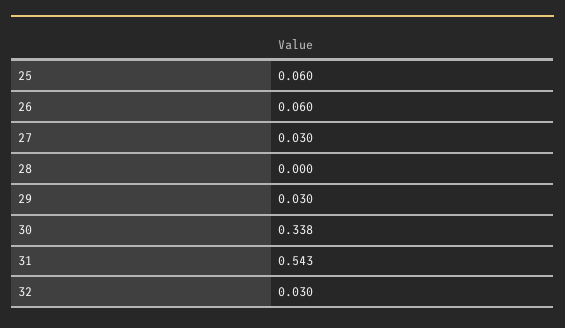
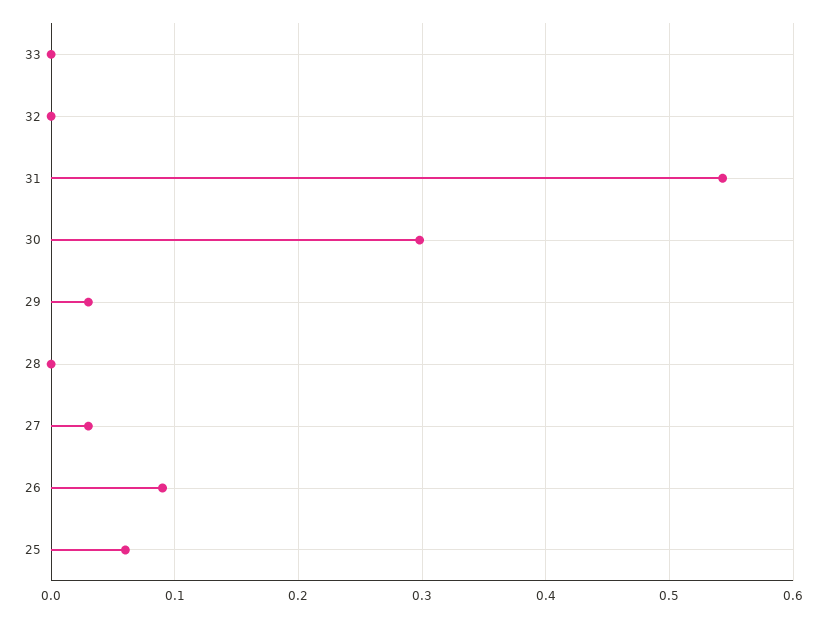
  {
    "25": 0.06,
-   "26": 0.06,
+   "26": 0.09,
    "27": 0.03,
    "28": 0,
    "29": 0.03,
-   "30": 0.338,
+   "30": 0.3,
    "31": 0.543,
-   "32": 0.03
+   "32": 0,
+   "33": 0
  }

